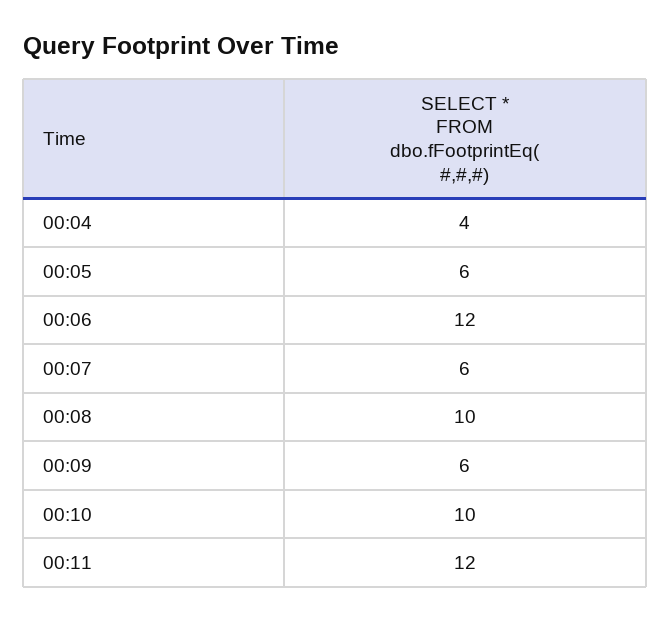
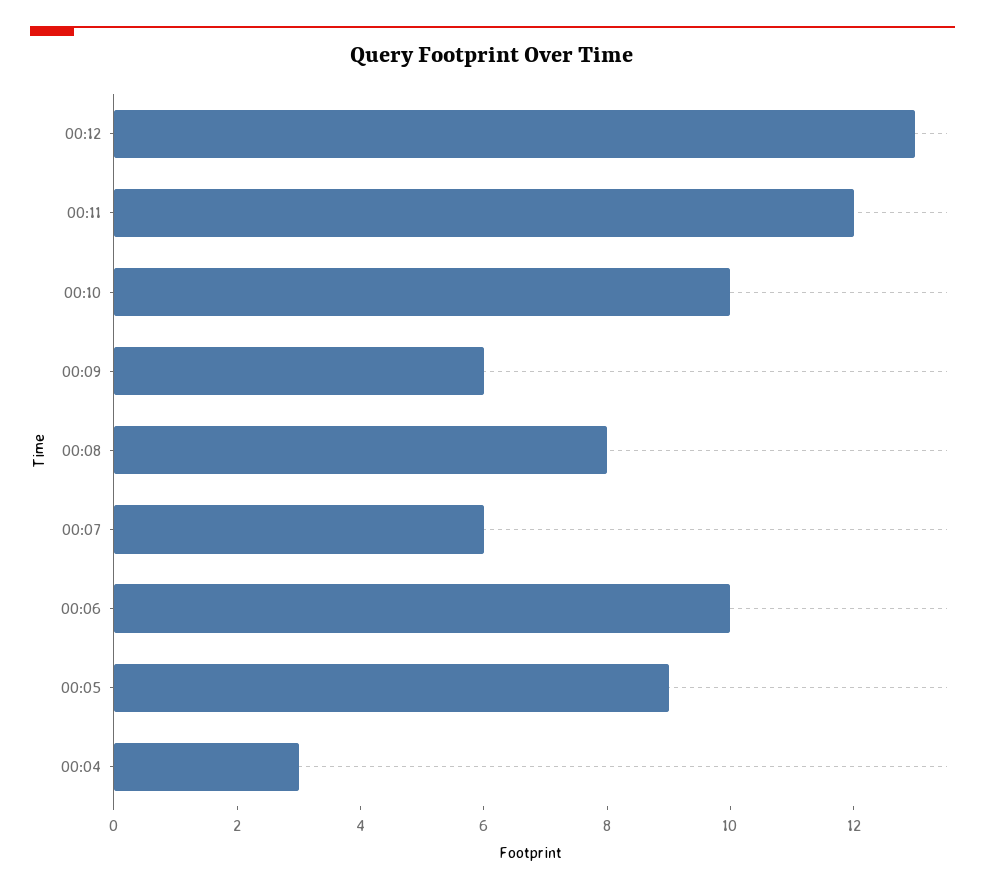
  {
-   "00:04": 4,
+   "00:04": 3,
-   "00:05": 6,
+   "00:05": 9,
-   "00:06": 12,
+   "00:06": 10,
    "00:07": 6,
-   "00:08": 10,
+   "00:08": 8,
    "00:09": 6,
    "00:10": 10,
-   "00:11": 12
+   "00:11": 12,
+   "00:12": 13
  }

